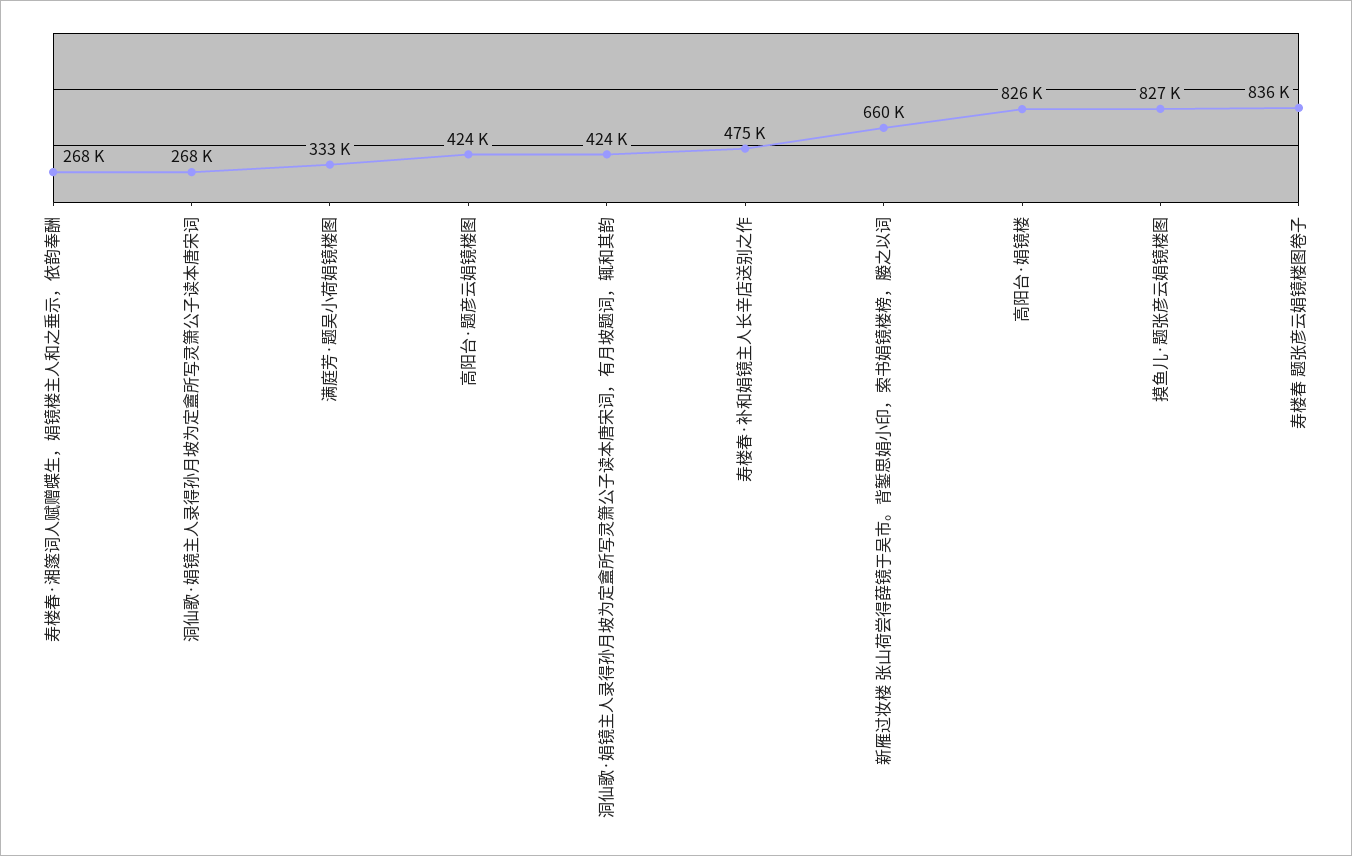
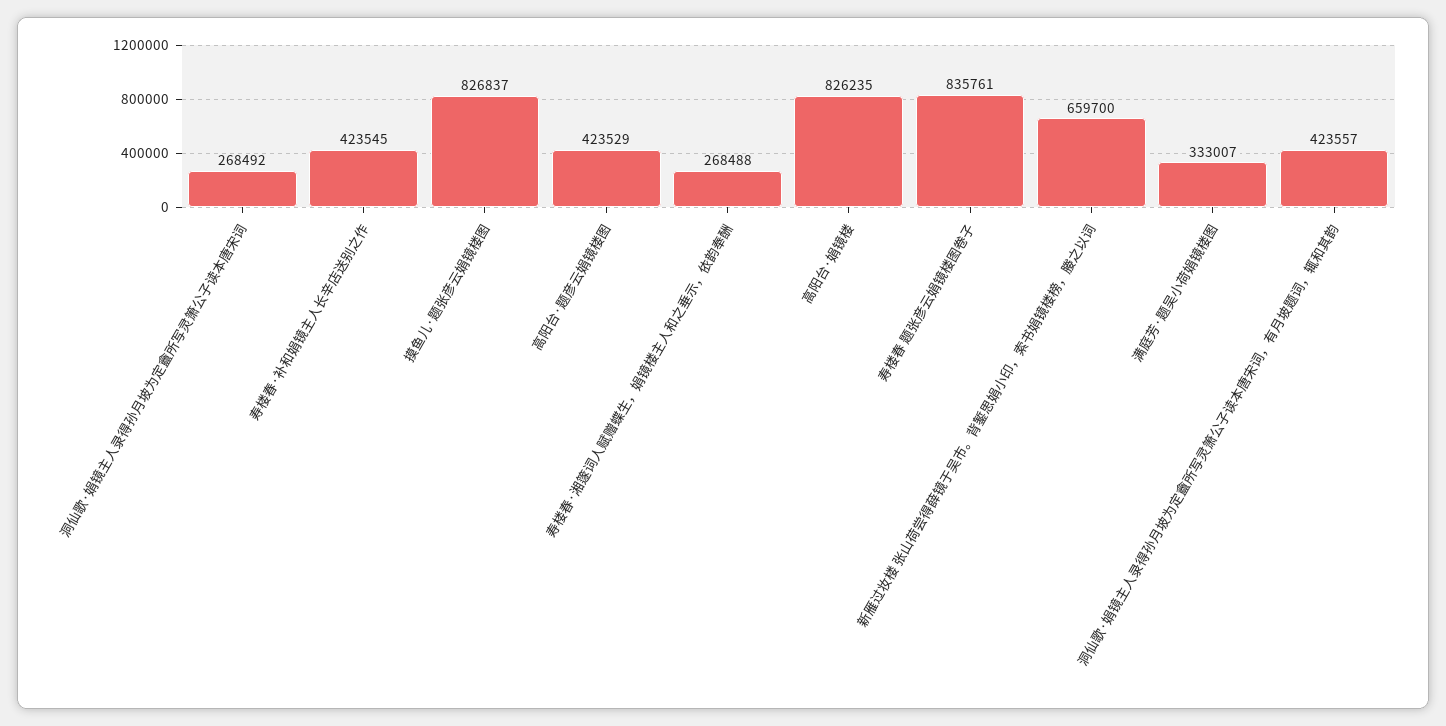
  {
    "寿楼春·湘篴词人赋赠蝶生，娟镜楼主人和之垂示，依韵奉酬": 268488,
    "洞仙歌·娟镜主人录得孙月坡为定盦所写灵箫公子读本唐宋词": 268492,
    "满庭芳·题吴小荷娟镜楼图": 333007,
    "高阳台·题彦云娟镜楼图": 423529,
    "洞仙歌·娟镜主人录得孙月坡为定盦所写灵箫公子读本唐宋词，有月坡题词，辄和其韵": 423557,
-   "寿楼春·补和娟镜主人长辛店送别之作": 475000,
+   "寿楼春·补和娟镜主人长辛店送别之作": 423545,
    "新雁过妆楼 张山荷尝得薛镜于吴市。背錾思娟小印，索书娟镜楼榜，媵之以词": 659700,
    "高阳台·娟镜楼": 826235,
    "摸鱼儿·题张彦云娟镜楼图": 826837,
    "寿楼春 题张彦云娟镜楼图卷子": 835761
  }

